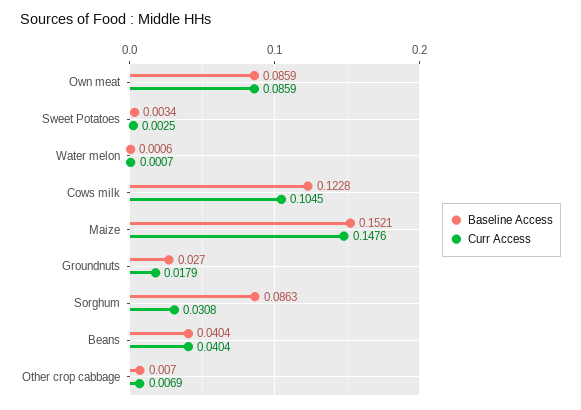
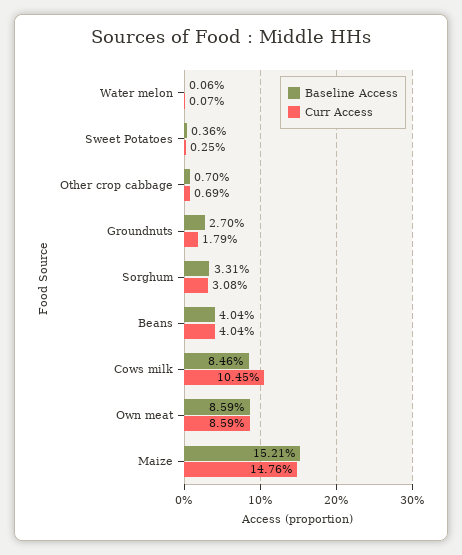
  {
    "Baseline Access": {
      "Own meat": 0.0859,
-     "Sweet Potatoes": 0.0034,
+     "Sweet Potatoes": 0.0036,
      "Water melon": 0.0006,
-     "Cows milk": 0.1228,
+     "Cows milk": 0.0846,
      "Maize": 0.1521,
      "Groundnuts": 0.027,
-     "Sorghum": 0.0863,
+     "Sorghum": 0.0331,
      "Beans": 0.0404,
      "Other crop cabbage": 0.007
    },
    "Curr Access": {
      "Own meat": 0.0859,
      "Sweet Potatoes": 0.0025,
      "Water melon": 0.0007,
      "Cows milk": 0.1045,
      "Maize": 0.1476,
      "Groundnuts": 0.0179,
      "Sorghum": 0.0308,
      "Beans": 0.0404,
      "Other crop cabbage": 0.0069
    }
  }

